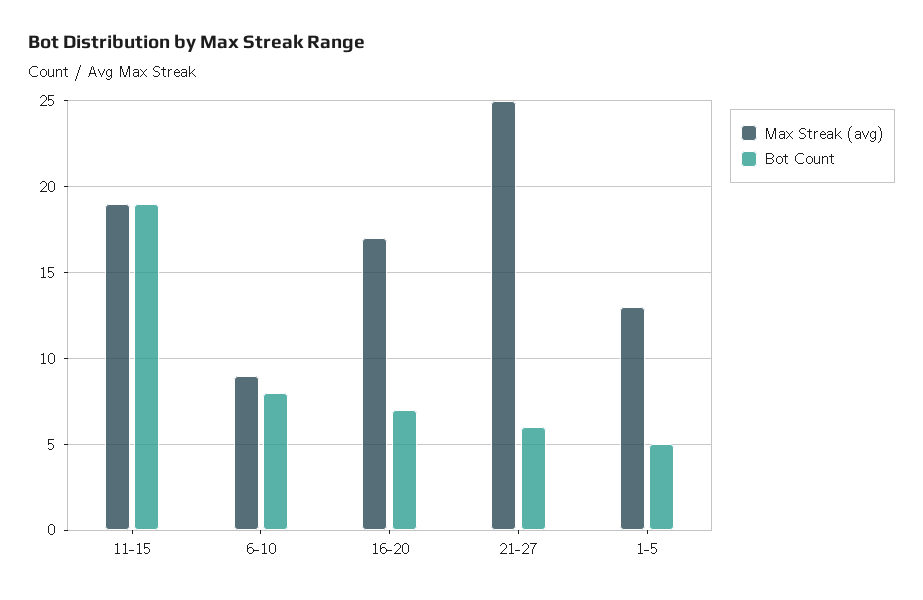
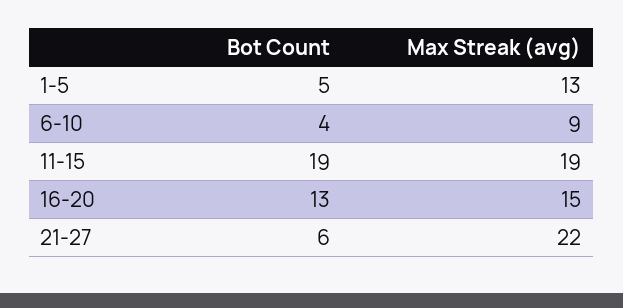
  {
    "Max Streak (avg)": {
      "11-15": 19,
      "6-10": 9,
-     "16-20": 17,
+     "16-20": 15,
-     "21-27": 25,
+     "21-27": 22,
      "1-5": 13
    },
    "Bot Count": {
      "11-15": 19,
-     "6-10": 8,
+     "6-10": 4,
-     "16-20": 7,
+     "16-20": 13,
      "21-27": 6,
      "1-5": 5
    }
  }

